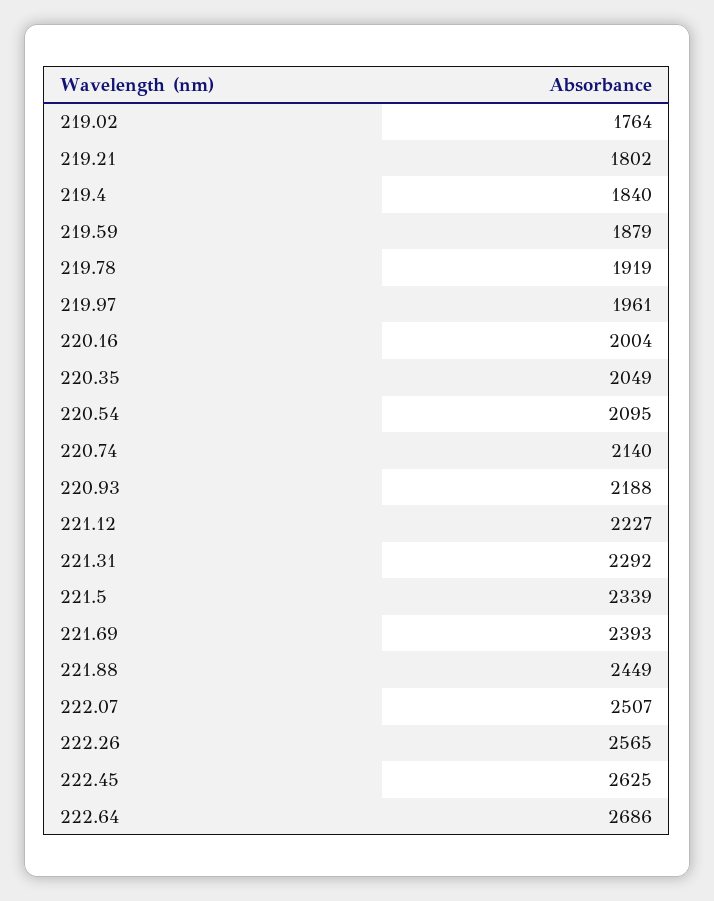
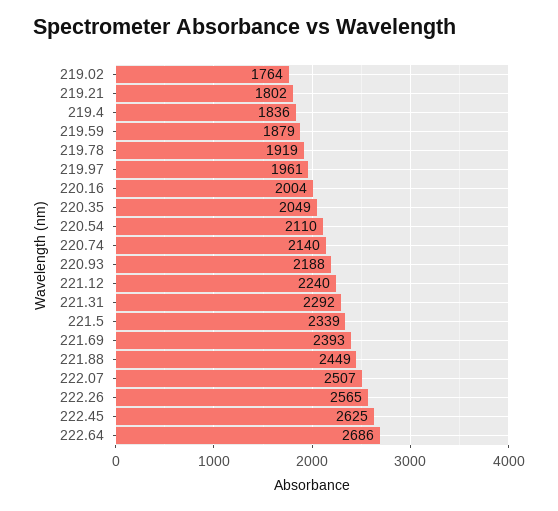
  {
    "219.02": 1764,
    "219.21": 1802,
-   "219.4": 1840,
+   "219.4": 1836,
    "219.59": 1879,
    "219.78": 1919,
    "219.97": 1961,
    "220.16": 2004,
    "220.35": 2049,
-   "220.54": 2095,
+   "220.54": 2110,
    "220.74": 2140,
    "220.93": 2188,
-   "221.12": 2227,
+   "221.12": 2240,
    "221.31": 2292,
    "221.5": 2339,
    "221.69": 2393,
    "221.88": 2449,
    "222.07": 2507,
    "222.26": 2565,
    "222.45": 2625,
    "222.64": 2686
  }

